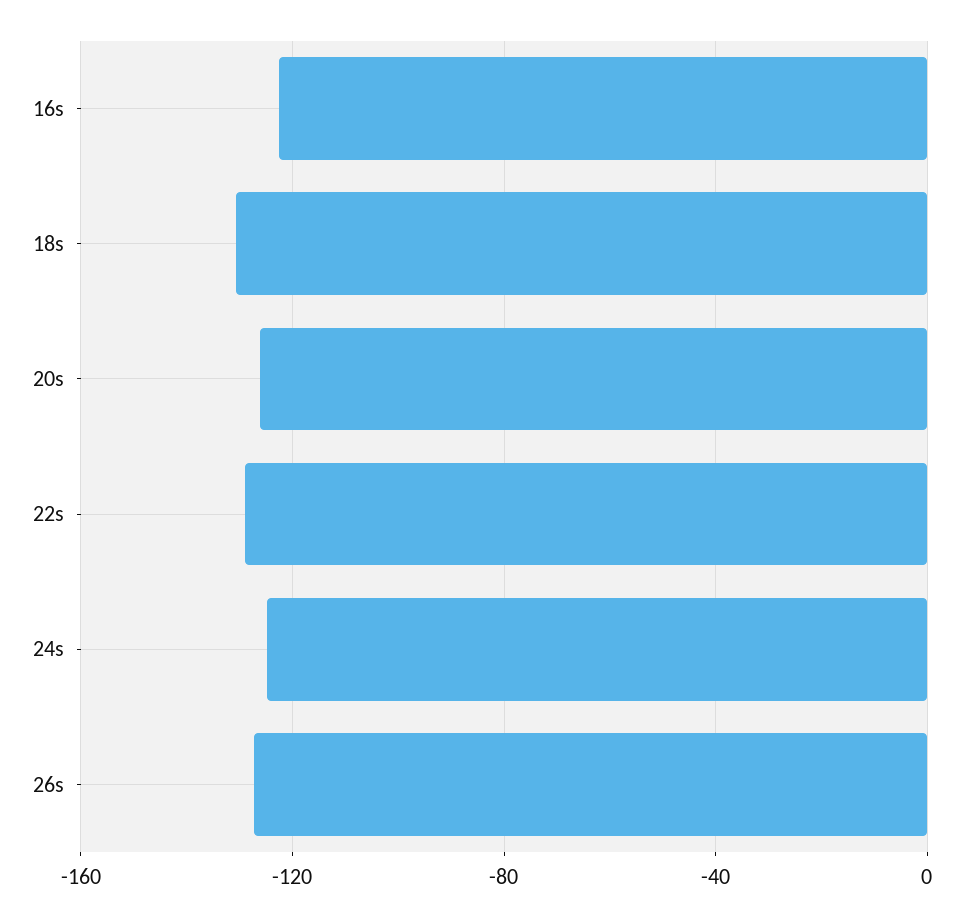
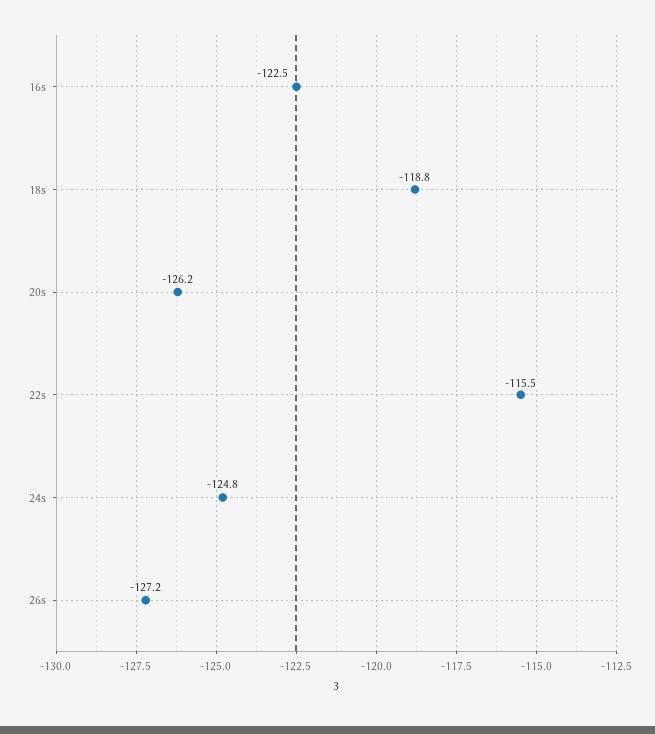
  {
    "16s": -122.5,
-   "18s": -130,
+   "18s": -118.8,
    "20s": -126.2,
-   "22s": -130,
+   "22s": -115.5,
    "24s": -124.8,
    "26s": -127.2
  }

